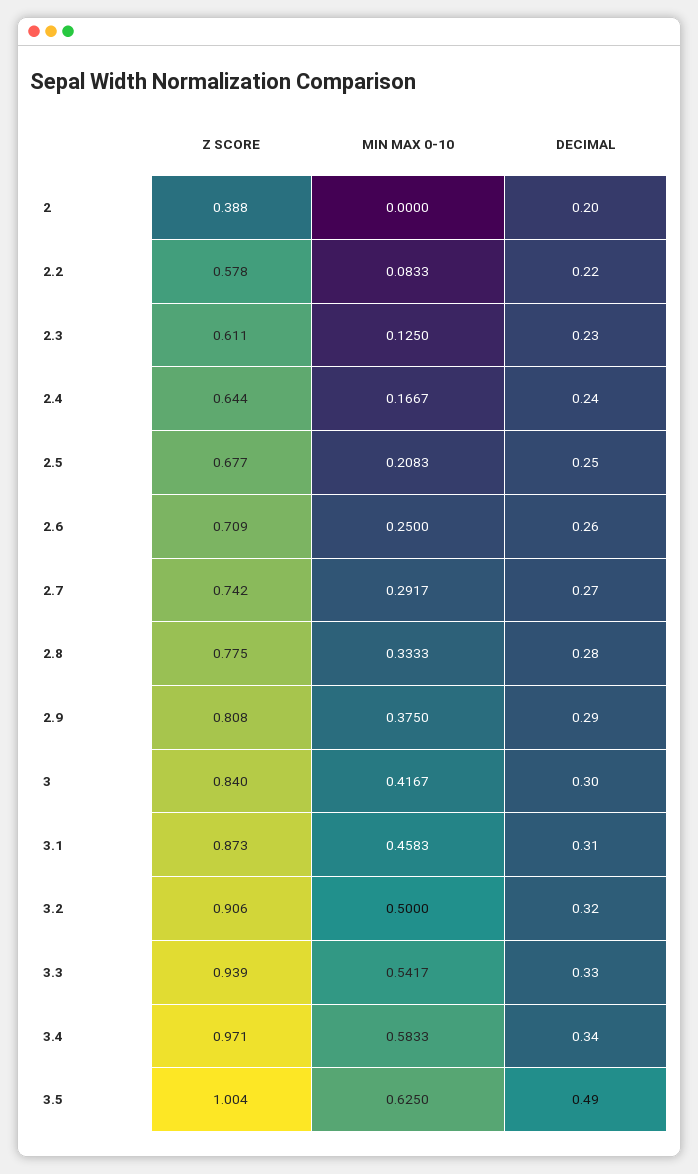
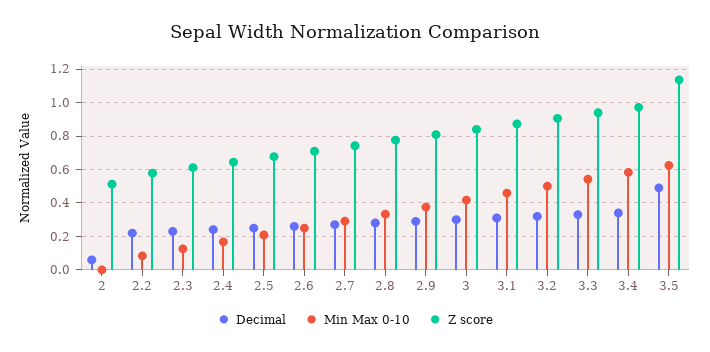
  {
    "Z SCORE": {
-     "2": 0.388,
+     "2": 0.5,
      "2.2": 0.578,
      "2.3": 0.611,
      "2.4": 0.644,
      "2.5": 0.677,
      "2.6": 0.709,
      "2.7": 0.742,
      "2.8": 0.775,
      "2.9": 0.808,
      "3": 0.84,
      "3.1": 0.873,
      "3.2": 0.906,
      "3.3": 0.939,
      "3.4": 0.971,
-     "3.5": 1.004
+     "3.5": 1.15
    },
    "MIN MAX 0-10": {
      "2": 0,
      "2.2": 0.0833,
      "2.3": 0.125,
      "2.4": 0.1667,
      "2.5": 0.2083,
      "2.6": 0.25,
      "2.7": 0.2917,
      "2.8": 0.3333,
      "2.9": 0.375,
      "3": 0.4167,
      "3.1": 0.4583,
      "3.2": 0.5,
      "3.3": 0.5417,
      "3.4": 0.5833,
      "3.5": 0.625
    },
    "DECIMAL": {
-     "2": 0.2,
+     "2": 0.05,
      "2.2": 0.22,
      "2.3": 0.23,
      "2.4": 0.24,
      "2.5": 0.25,
      "2.6": 0.26,
      "2.7": 0.27,
      "2.8": 0.28,
      "2.9": 0.29,
      "3": 0.3,
      "3.1": 0.31,
      "3.2": 0.32,
      "3.3": 0.33,
      "3.4": 0.34,
      "3.5": 0.49
    }
  }

